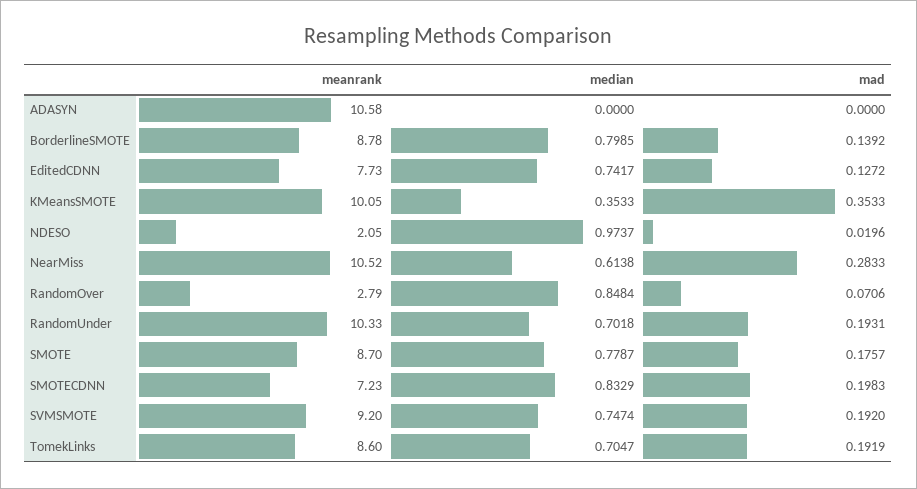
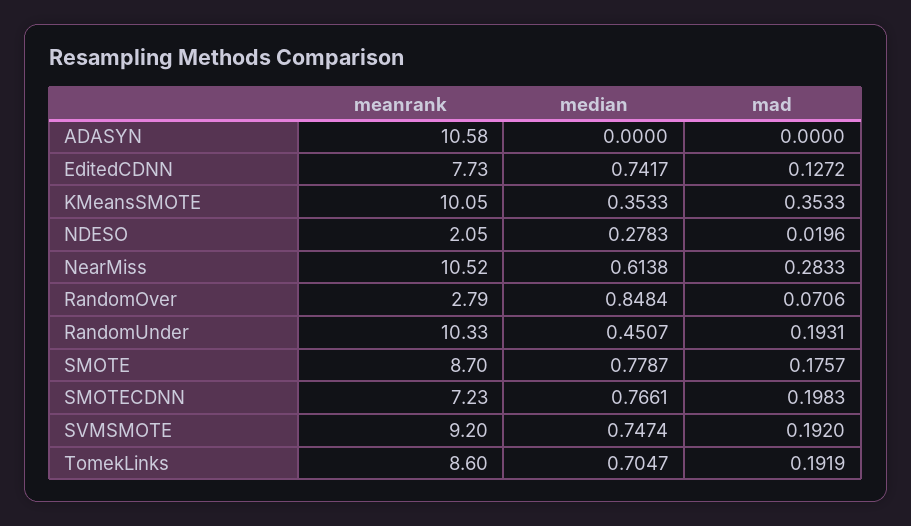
  {
    "meanrank": {
      "ADASYN": 10.58,
-     "BorderlineSMOTE": 8.78,
      "EditedCDNN": 7.73,
      "KMeansSMOTE": 10.05,
      "NDESO": 2.05,
      "NearMiss": 10.52,
      "RandomOver": 2.79,
      "RandomUnder": 10.33,
      "SMOTE": 8.7,
      "SMOTECDNN": 7.23,
      "SVMSMOTE": 9.2,
      "TomekLinks": 8.6
    },
    "median": {
      "ADASYN": 0,
-     "BorderlineSMOTE": 0.7985,
      "EditedCDNN": 0.7417,
      "KMeansSMOTE": 0.3533,
-     "NDESO": 0.9737,
+     "NDESO": 0.2783,
      "NearMiss": 0.6138,
      "RandomOver": 0.8484,
-     "RandomUnder": 0.7018,
+     "RandomUnder": 0.4507,
      "SMOTE": 0.7787,
-     "SMOTECDNN": 0.8329,
+     "SMOTECDNN": 0.7661,
      "SVMSMOTE": 0.7474,
      "TomekLinks": 0.7047
    },
    "mad": {
      "ADASYN": 0,
-     "BorderlineSMOTE": 0.1392,
      "EditedCDNN": 0.1272,
      "KMeansSMOTE": 0.3533,
      "NDESO": 0.0196,
      "NearMiss": 0.2833,
      "RandomOver": 0.0706,
      "RandomUnder": 0.1931,
      "SMOTE": 0.1757,
      "SMOTECDNN": 0.1983,
      "SVMSMOTE": 0.192,
      "TomekLinks": 0.1919
    }
  }

